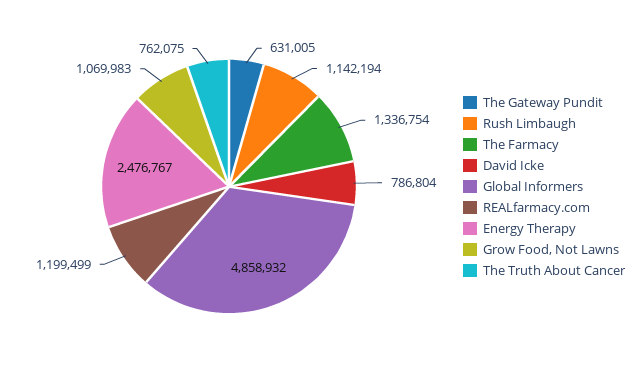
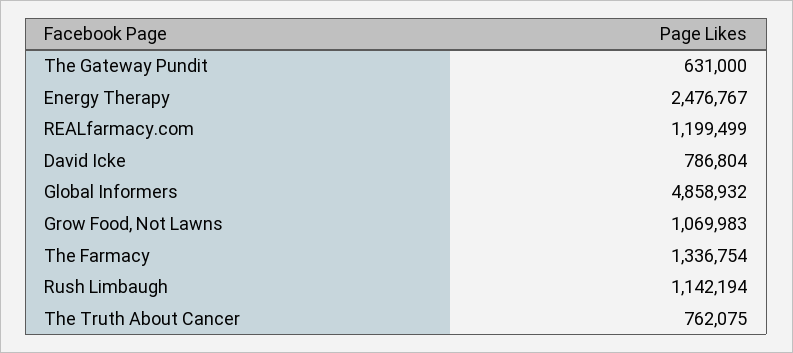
  {
-   "The Gateway Pundit": 631005,
+   "The Gateway Pundit": 631000,
    "Rush Limbaugh": 1142194,
    "The Farmacy": 1336754,
    "David Icke": 786804,
    "Global Informers": 4858932,
    "REALfarmacy.com": 1199499,
    "Energy Therapy": 2476767,
    "Grow Food, Not Lawns": 1069983,
    "The Truth About Cancer": 762075
  }

